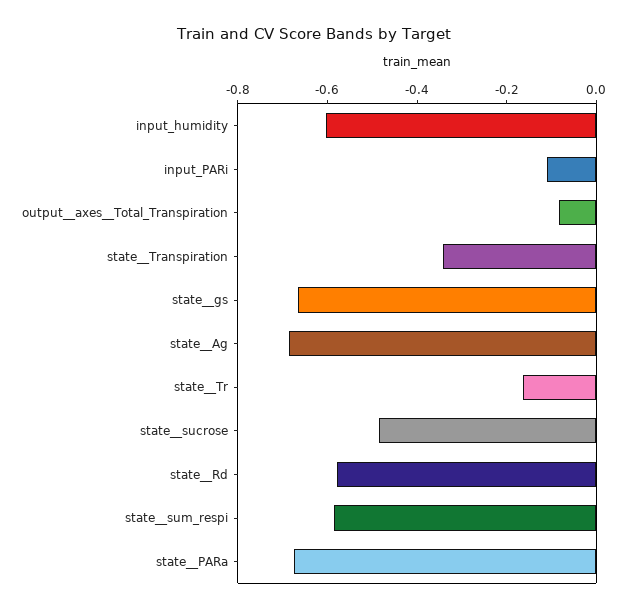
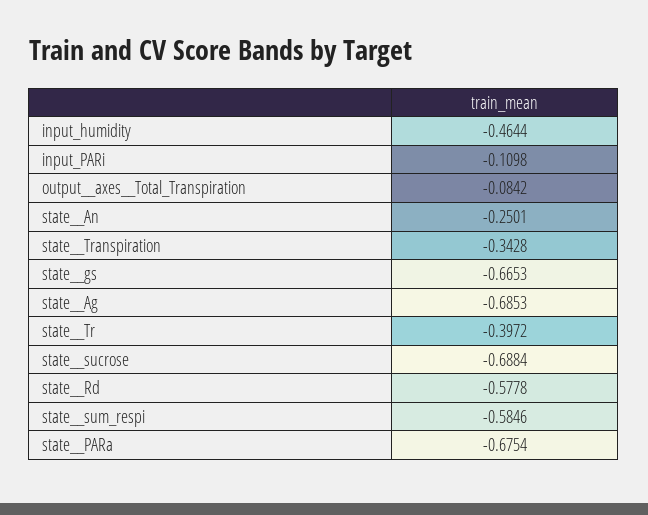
  {
-   "input_humidity": -0.6,
+   "input_humidity": -0.4644,
    "input_PARi": -0.1098,
    "output__axes__Total_Transpiration": -0.0842,
    "state__Transpiration": -0.3428,
    "state__gs": -0.6653,
    "state__Ag": -0.6853,
-   "state__Tr": -0.15,
+   "state__Tr": -0.3972,
-   "state__sucrose": -0.5,
+   "state__sucrose": -0.6884,
    "state__Rd": -0.5778,
    "state__sum_respi": -0.5846,
-   "state__PARa": -0.6754
+   "state__PARa": -0.6754,
+   "state__An": -0.2501
  }

